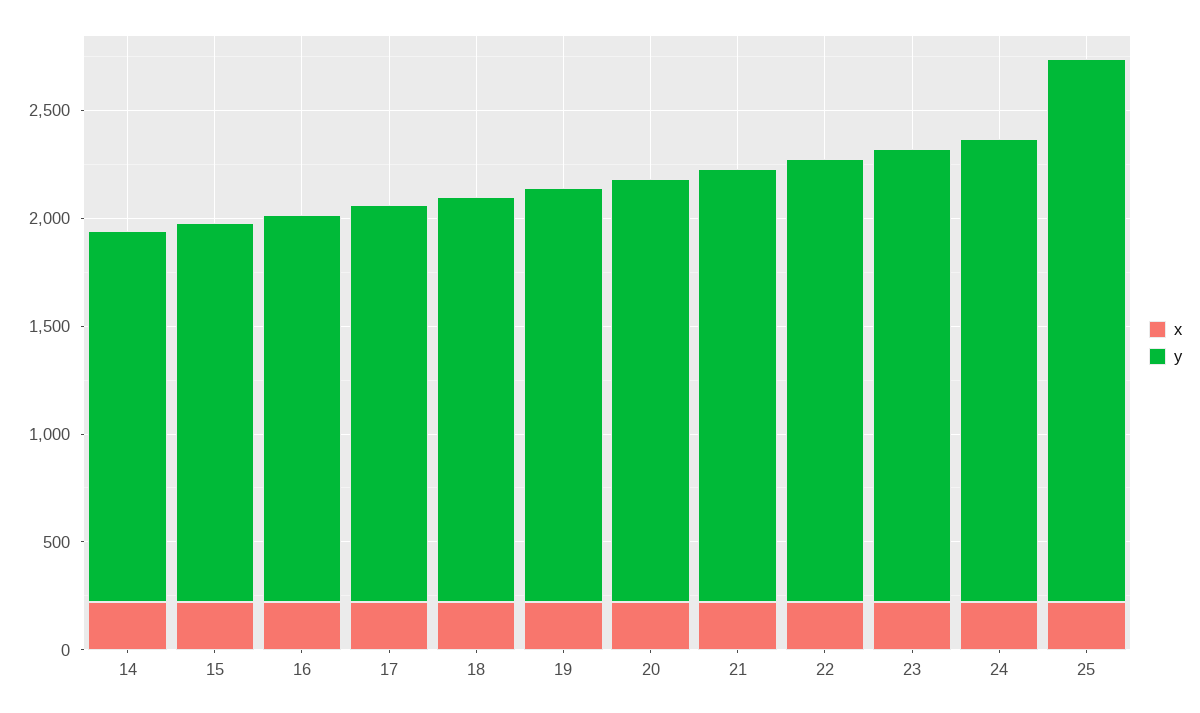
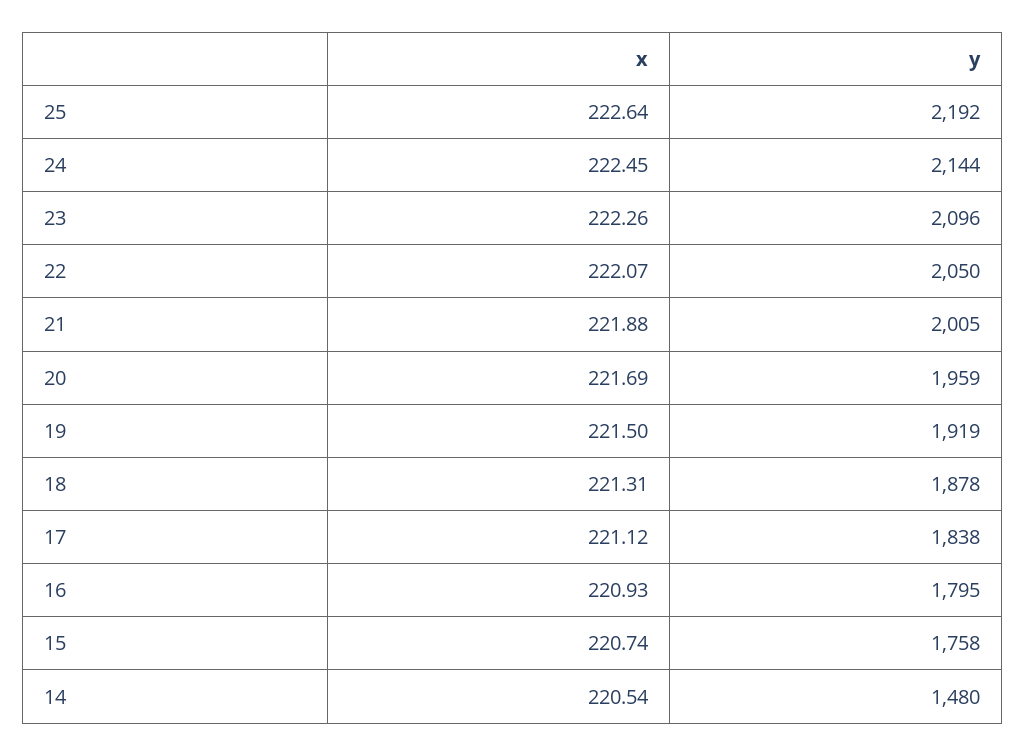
  {
    "x": {
      "14": 220.54,
      "15": 220.74,
      "16": 220.93,
      "17": 221.12,
      "18": 221.31,
      "19": 221.5,
      "20": 221.69,
      "21": 221.88,
      "22": 222.07,
      "23": 222.26,
      "24": 222.45,
      "25": 222.64
    },
    "y": {
-     "14": 1700,
+     "14": 1480,
      "15": 1758,
      "16": 1795,
      "17": 1838,
      "18": 1878,
      "19": 1919,
      "20": 1959,
      "21": 2005,
      "22": 2050,
      "23": 2096,
      "24": 2144,
-     "25": 2500
+     "25": 2192
    }
  }

